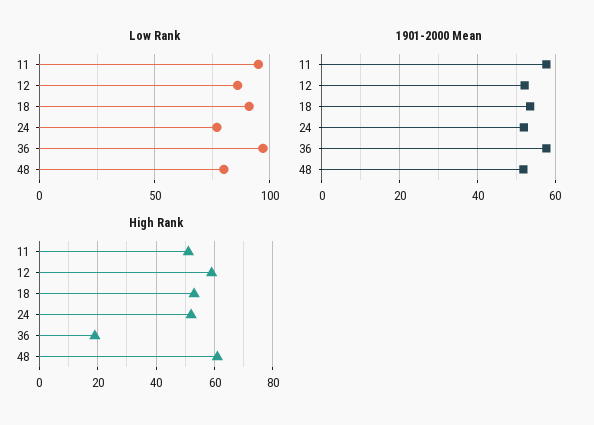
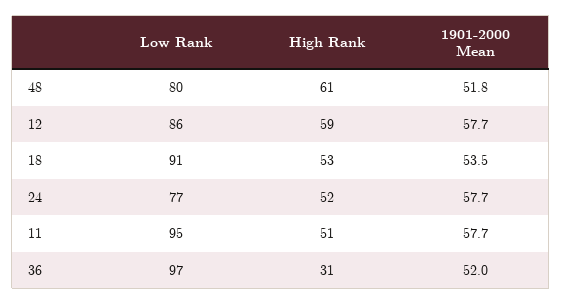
  {
    "Low Rank": {
      "11": 95,
      "12": 86,
      "18": 91,
      "24": 77,
      "36": 97,
      "48": 80
    },
    "1901-2000 Mean": {
      "11": 57.7,
-     "12": 52,
+     "12": 57.7,
      "18": 53.5,
-     "24": 52,
+     "24": 57.7,
-     "36": 58,
+     "36": 52,
      "48": 51.8
    },
    "High Rank": {
      "11": 51,
      "12": 59,
      "18": 53,
      "24": 52,
-     "36": 20,
+     "36": 31,
      "48": 61
    }
  }

